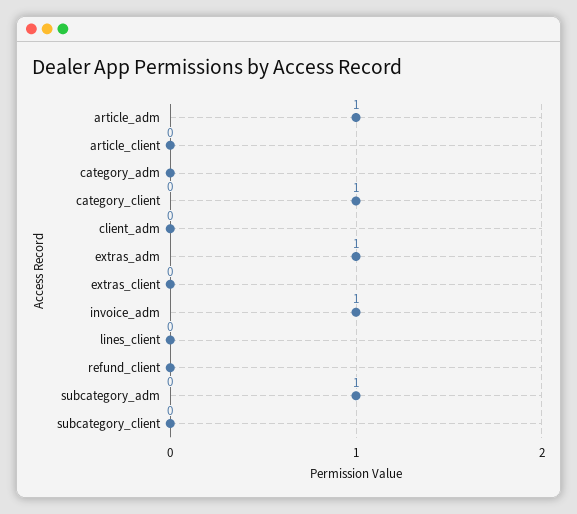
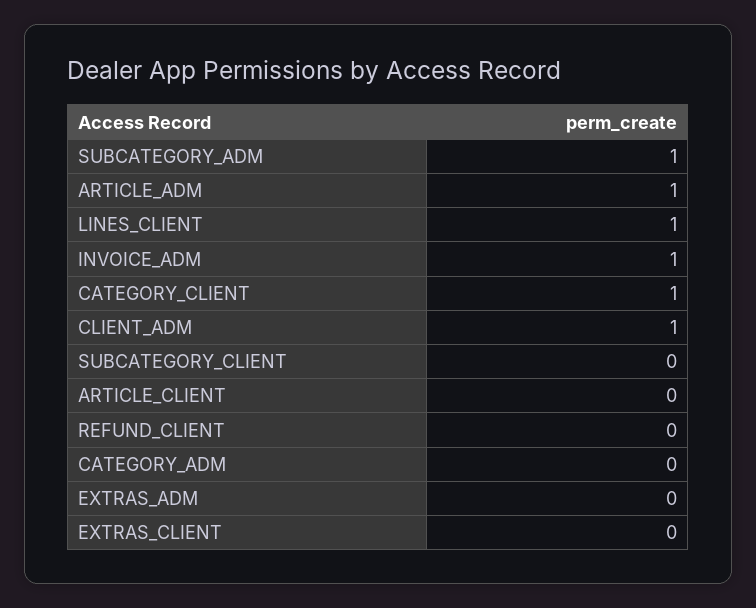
  {
    "article_adm": 1,
    "article_client": 0,
    "category_adm": 0,
    "category_client": 1,
-   "client_adm": 0,
+   "client_adm": 1,
-   "extras_adm": 1,
+   "extras_adm": 0,
    "extras_client": 0,
    "invoice_adm": 1,
-   "lines_client": 0,
+   "lines_client": 1,
    "refund_client": 0,
    "subcategory_adm": 1,
    "subcategory_client": 0
  }

